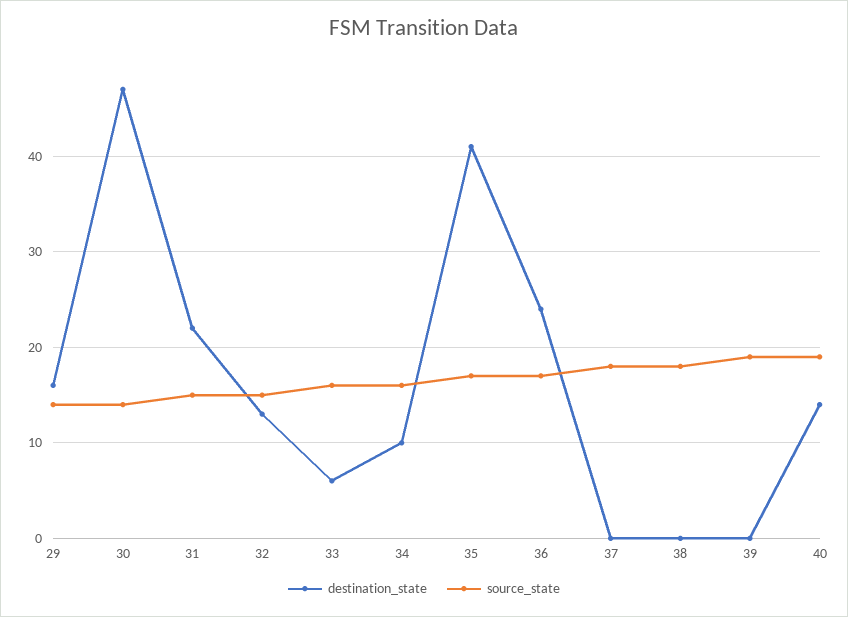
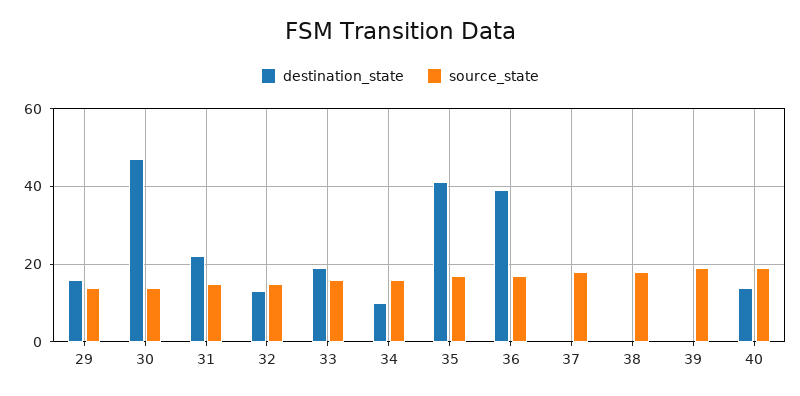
  {
    "destination_state": {
      "29": 16,
      "30": 47,
      "31": 22,
      "32": 13,
-     "33": 6,
+     "33": 20,
      "34": 10,
      "35": 41,
-     "36": 24,
+     "36": 40,
      "37": 0,
      "38": 0,
      "39": 0,
      "40": 14
    },
    "source_state": {
      "29": 14,
      "30": 14,
      "31": 15,
      "32": 15,
      "33": 16,
      "34": 16,
      "35": 17,
      "36": 17,
      "37": 18,
      "38": 18,
      "39": 19,
      "40": 19
    }
  }

